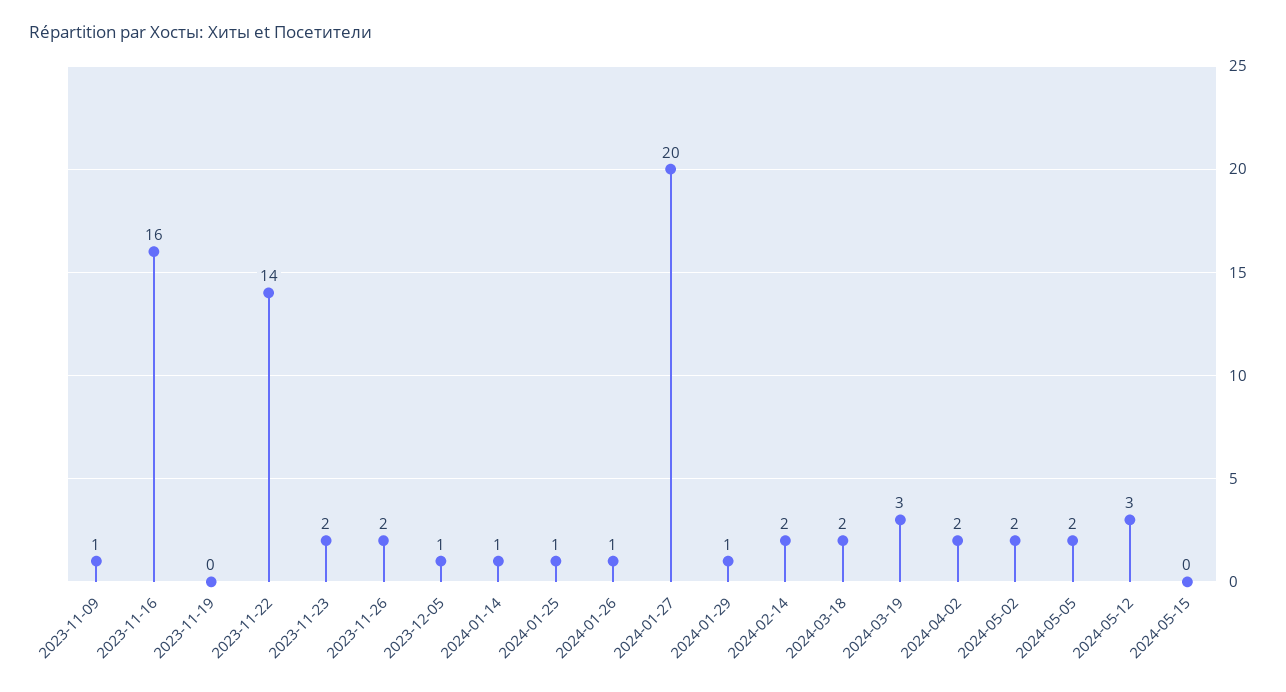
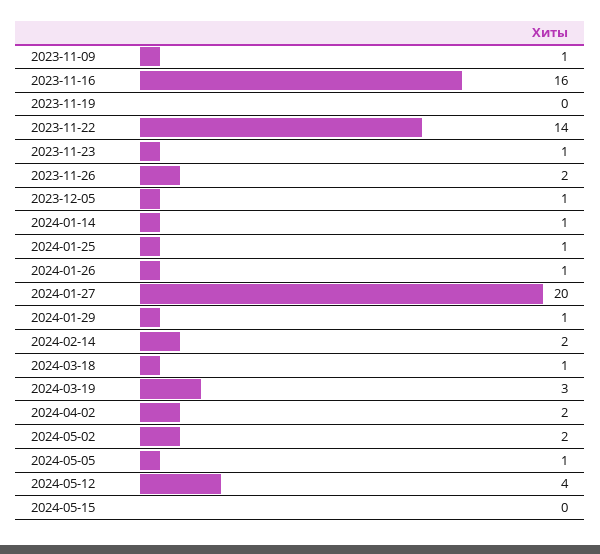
  {
    "2023-11-09": 1,
    "2023-11-16": 16,
    "2023-11-19": 0,
    "2023-11-22": 14,
-   "2023-11-23": 2,
+   "2023-11-23": 1,
    "2023-11-26": 2,
    "2023-12-05": 1,
    "2024-01-14": 1,
    "2024-01-25": 1,
    "2024-01-26": 1,
    "2024-01-27": 20,
    "2024-01-29": 1,
    "2024-02-14": 2,
-   "2024-03-18": 2,
+   "2024-03-18": 1,
    "2024-03-19": 3,
    "2024-04-02": 2,
    "2024-05-02": 2,
-   "2024-05-05": 2,
+   "2024-05-05": 1,
-   "2024-05-12": 3,
+   "2024-05-12": 4,
    "2024-05-15": 0
  }

